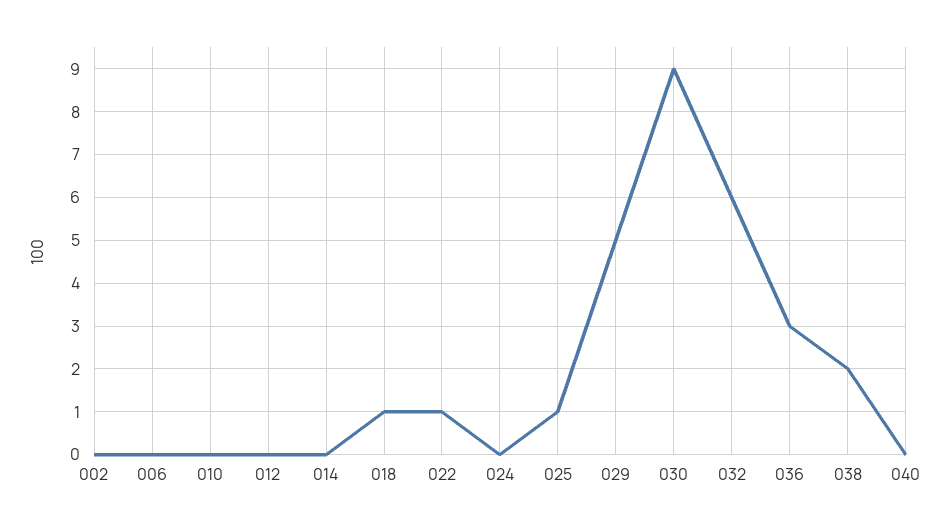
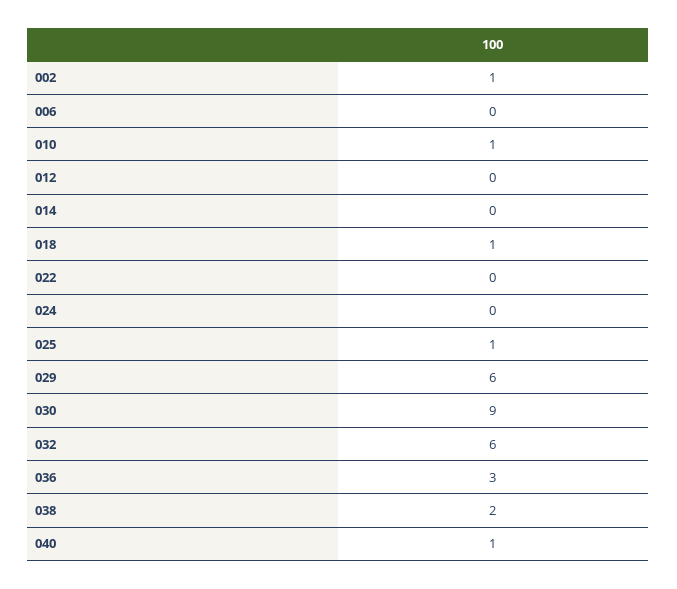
  {
-   "002": 0,
+   "002": 1,
    "006": 0,
-   "010": 0,
+   "010": 1,
    "012": 0,
    "014": 0,
    "018": 1,
-   "022": 1,
+   "022": 0,
    "024": 0,
    "025": 1,
-   "029": 5,
+   "029": 6,
    "030": 9,
    "032": 6,
    "036": 3,
    "038": 2,
-   "040": 0
+   "040": 1
  }

